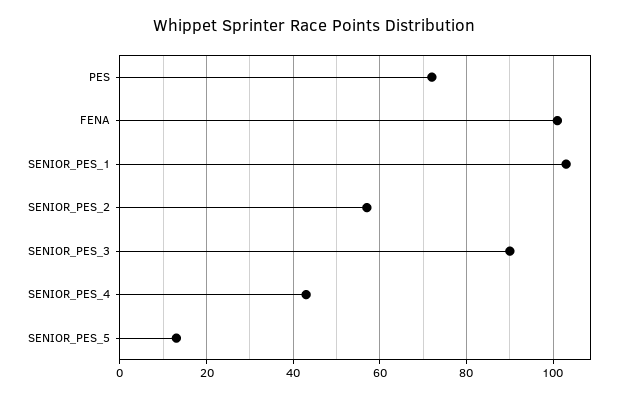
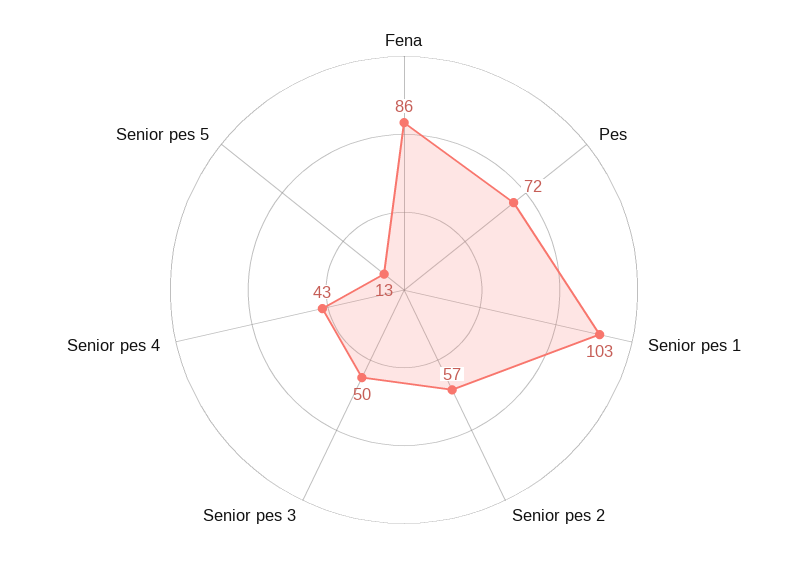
  {
    "PES": 72,
-   "FENA": 100,
+   "FENA": 86,
    "SENIOR_PES_1": 103,
    "SENIOR_PES_2": 57,
-   "SENIOR_PES_3": 90,
+   "SENIOR_PES_3": 50,
    "SENIOR_PES_4": 43,
    "SENIOR_PES_5": 13
  }

